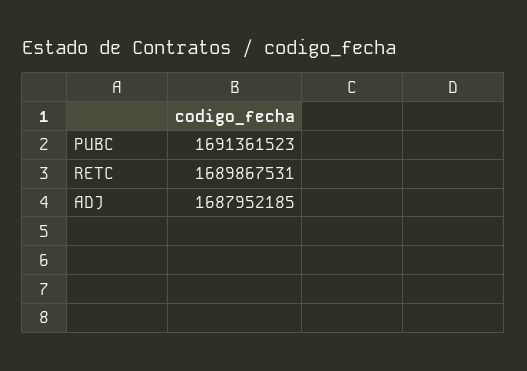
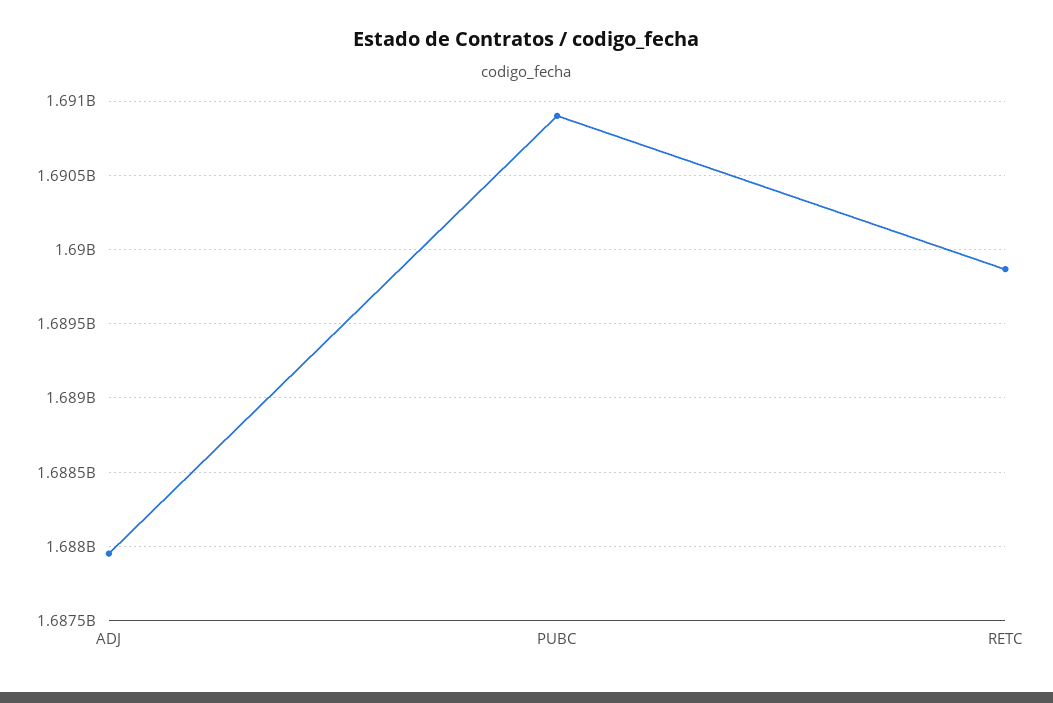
  {
-   "PUBC": 1691361523,
+   "PUBC": 1690900000,
    "RETC": 1689867531,
    "ADJ": 1687952185
  }

